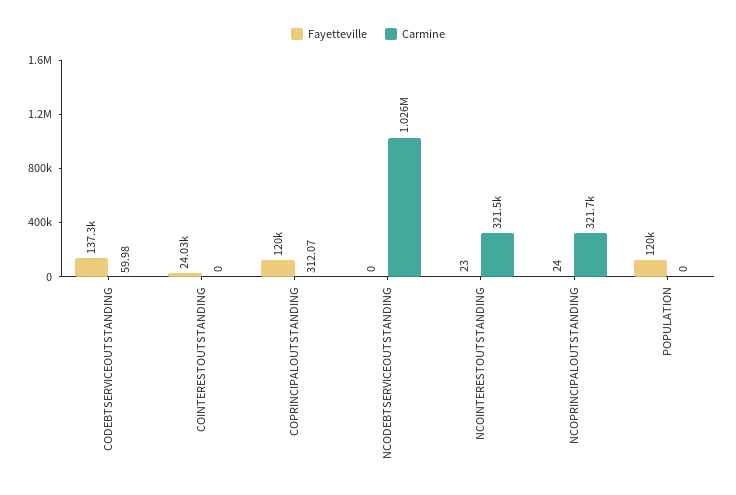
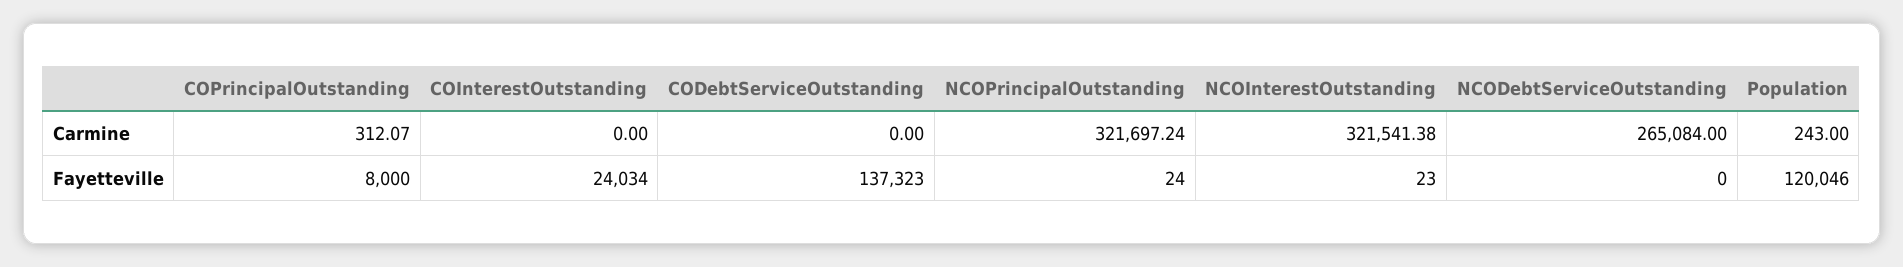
  {
    "Fayetteville": {
      "CODEBTSERVICEOUTSTANDING": 137323,
      "COINTERESTOUTSTANDING": 24034,
-     "COPRINCIPALOUTSTANDING": 120000,
+     "COPRINCIPALOUTSTANDING": 8000,
      "NCODEBTSERVICEOUTSTANDING": 0,
      "NCOINTERESTOUTSTANDING": 23,
      "NCOPRINCIPALOUTSTANDING": 24,
      "POPULATION": 120046
    },
    "Carmine": {
-     "CODEBTSERVICEOUTSTANDING": 59.98,
+     "CODEBTSERVICEOUTSTANDING": 0,
      "COINTERESTOUTSTANDING": 0,
      "COPRINCIPALOUTSTANDING": 312.07,
-     "NCODEBTSERVICEOUTSTANDING": 1026000,
+     "NCODEBTSERVICEOUTSTANDING": 265084,
      "NCOINTERESTOUTSTANDING": 321541.38,
      "NCOPRINCIPALOUTSTANDING": 321697.24,
-     "POPULATION": 0
+     "POPULATION": 243
    }
  }

